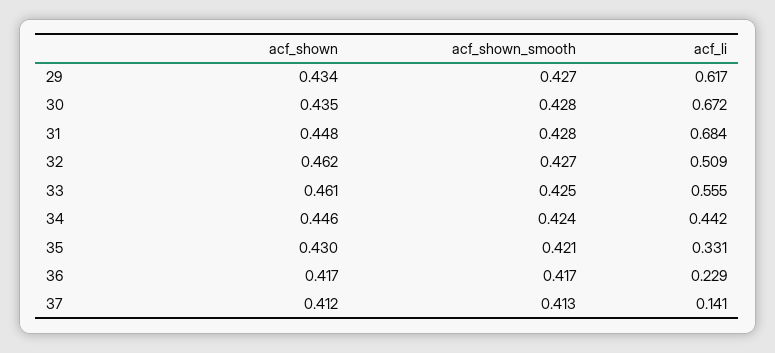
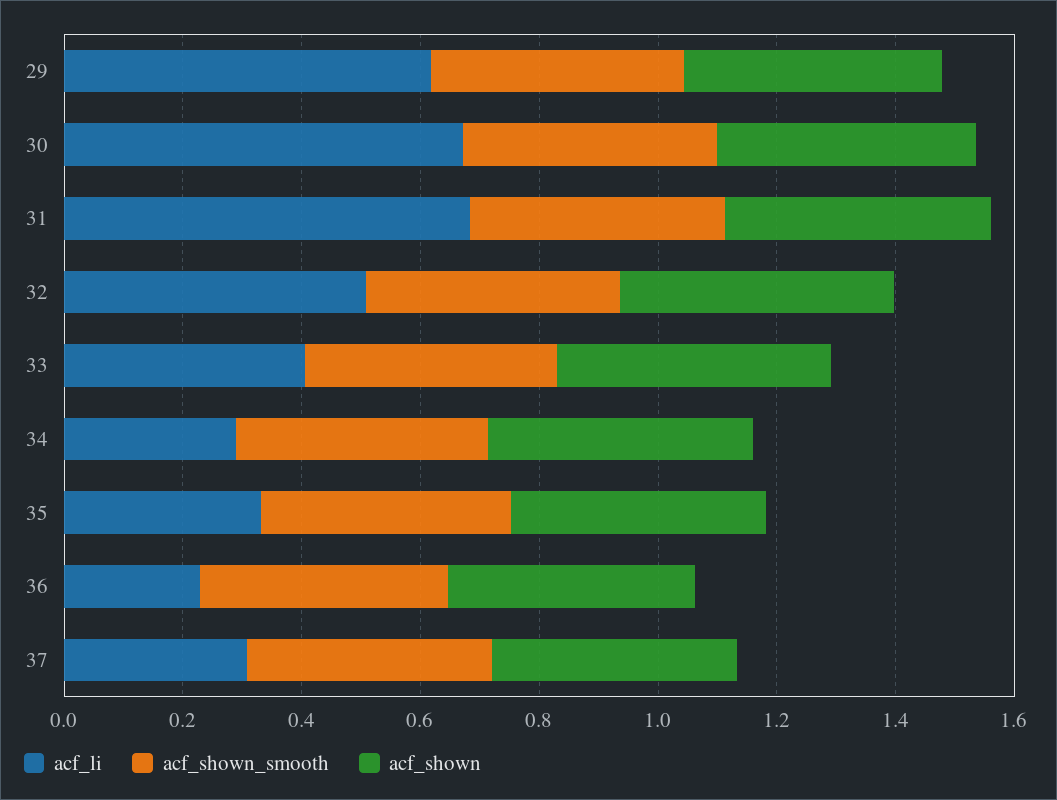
  {
    "acf_shown": {
      "29": 0.434,
      "30": 0.435,
      "31": 0.448,
      "32": 0.462,
      "33": 0.461,
      "34": 0.446,
      "35": 0.43,
      "36": 0.417,
      "37": 0.412
    },
    "acf_shown_smooth": {
      "29": 0.427,
      "30": 0.428,
      "31": 0.428,
      "32": 0.427,
      "33": 0.425,
      "34": 0.424,
      "35": 0.421,
      "36": 0.417,
      "37": 0.413
    },
    "acf_li": {
      "29": 0.617,
      "30": 0.672,
      "31": 0.684,
      "32": 0.509,
-     "33": 0.555,
+     "33": 0.4,
-     "34": 0.442,
+     "34": 0.3,
      "35": 0.331,
      "36": 0.229,
-     "37": 0.141
+     "37": 0.3
    }
  }

